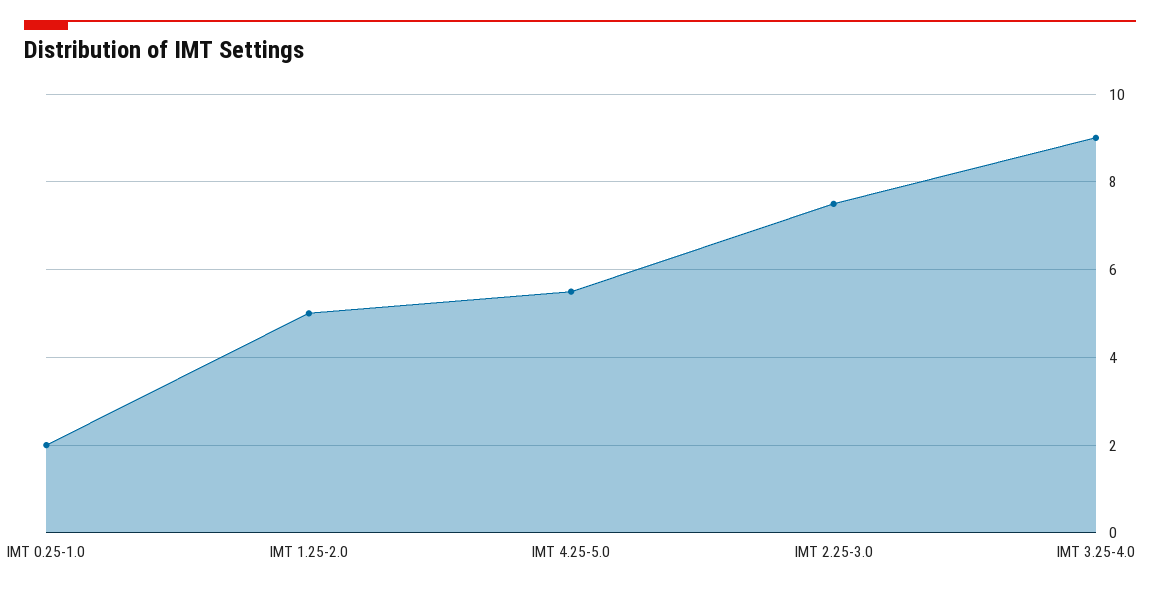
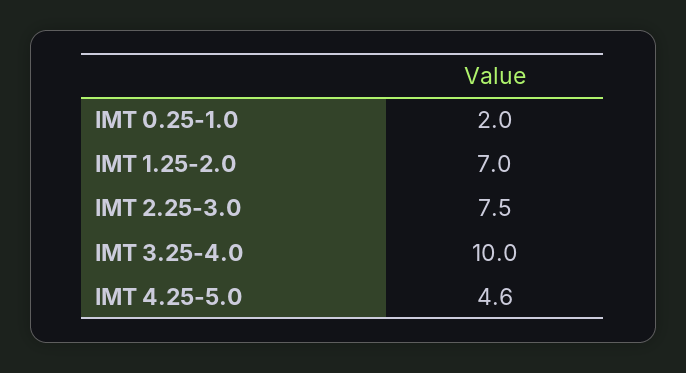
  {
    "IMT 0.25-1.0": 2,
-   "IMT 1.25-2.0": 5,
+   "IMT 1.25-2.0": 7,
-   "IMT 4.25-5.0": 5.5,
+   "IMT 4.25-5.0": 4.6,
    "IMT 2.25-3.0": 7.5,
-   "IMT 3.25-4.0": 9
+   "IMT 3.25-4.0": 10
  }

